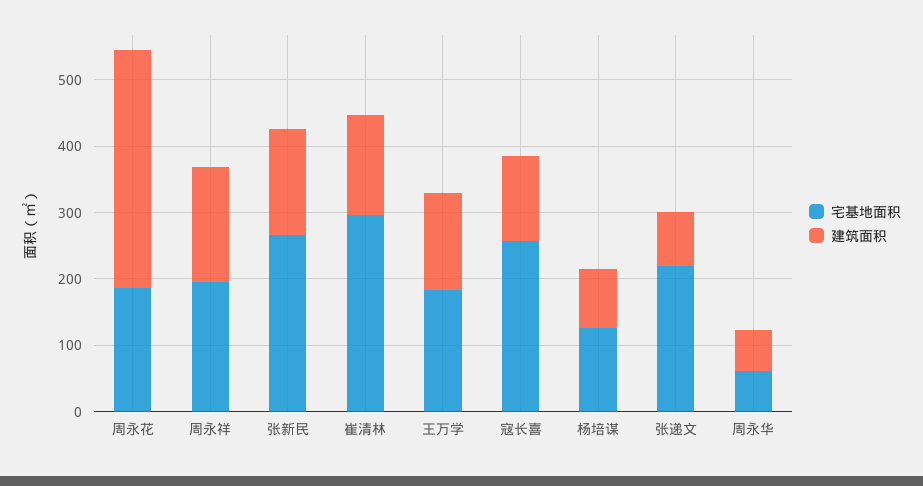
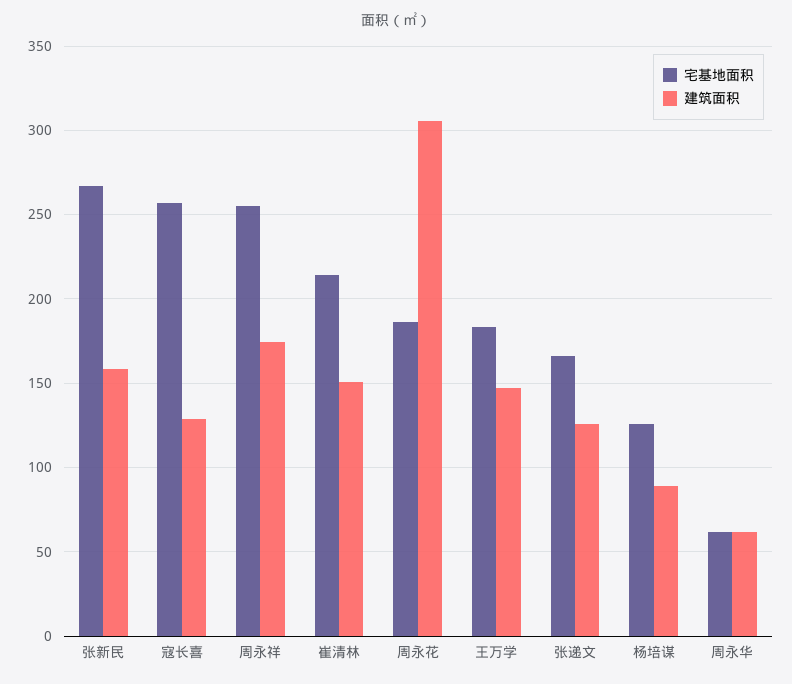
  {
    "宅基地面积": {
      "周永花": 185,
-     "周永祥": 200,
+     "周永祥": 255,
      "张新民": 265,
-     "崔清林": 300,
+     "崔清林": 215,
      "王万学": 185,
      "寇长喜": 255,
      "杨培谋": 125,
-     "张递文": 220,
+     "张递文": 165,
      "周永华": 60
    },
    "建筑面积": {
-     "周永花": 360,
+     "周永花": 305,
      "周永祥": 175,
      "张新民": 160,
      "崔清林": 150,
      "王万学": 145,
      "寇长喜": 130,
      "杨培谋": 90,
-     "张递文": 80,
+     "张递文": 125,
      "周永华": 60
    }
  }

